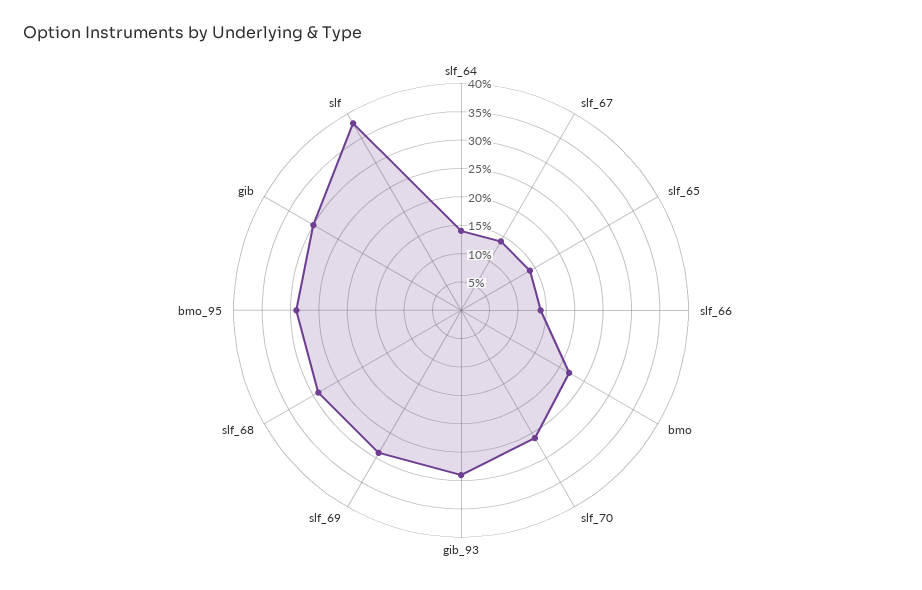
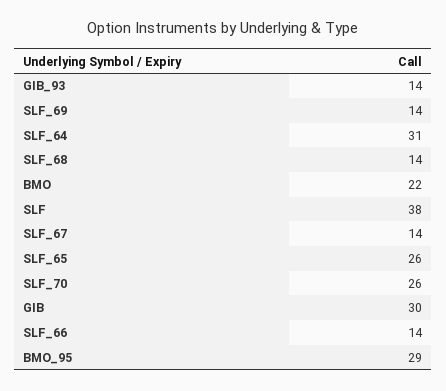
  {
-   "slf_64": 15,
+   "slf_64": 31,
    "slf_67": 14,
-   "slf_65": 15,
+   "slf_65": 26,
    "slf_66": 14,
    "bmo": 22,
    "slf_70": 26,
-   "gib_93": 30,
+   "gib_93": 14,
-   "slf_69": 30,
+   "slf_69": 14,
-   "slf_68": 30,
+   "slf_68": 14,
    "bmo_95": 29,
    "gib": 30,
    "slf": 38
  }

